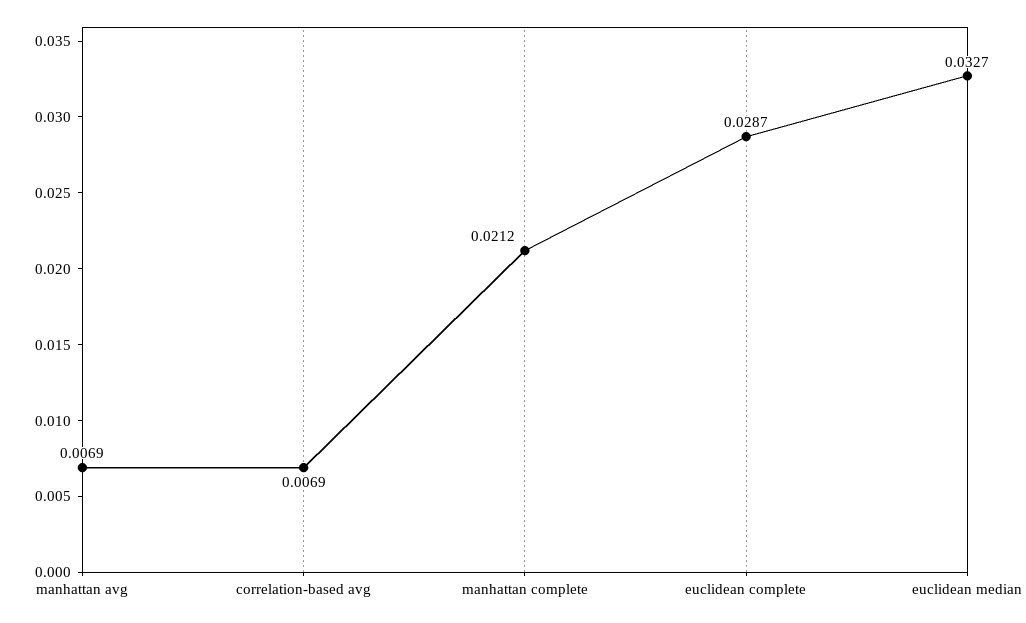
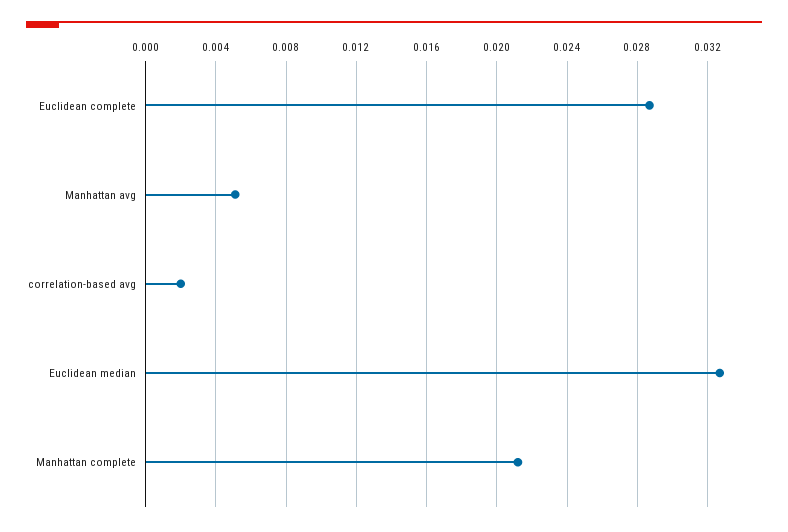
  {
-   "manhattan avg": 0.0069,
+   "manhattan avg": 0.005,
-   "correlation-based avg": 0.0069,
+   "correlation-based avg": 0.002,
    "manhattan complete": 0.0212,
    "euclidean complete": 0.0287,
    "euclidean median": 0.0327
  }

